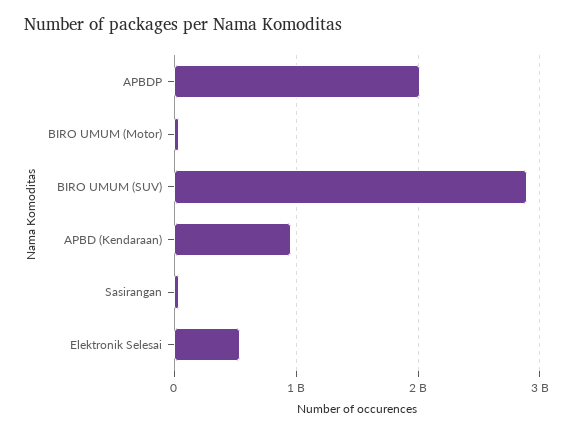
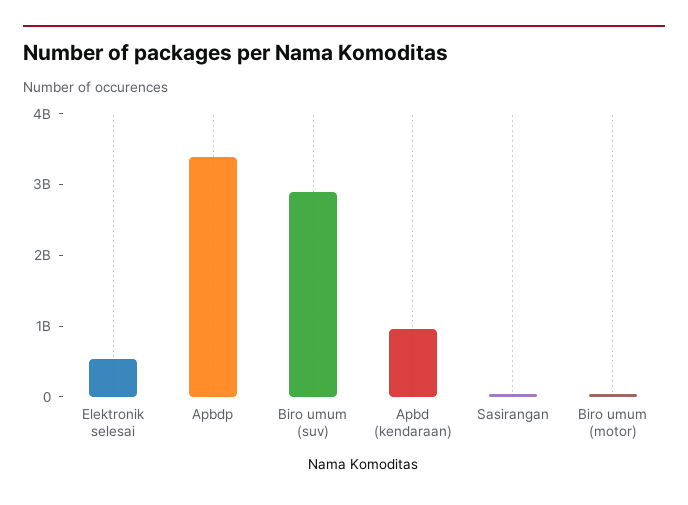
  {
-   "APBDP": 2000000000,
+   "APBDP": 3400000000,
    "BIRO UMUM (Motor)": 0,
    "BIRO UMUM (SUV)": 2900000000,
    "APBD (Kendaraan)": 1000000000,
    "Sasirangan": 0,
    "Elektronik Selesai": 500000000
  }

